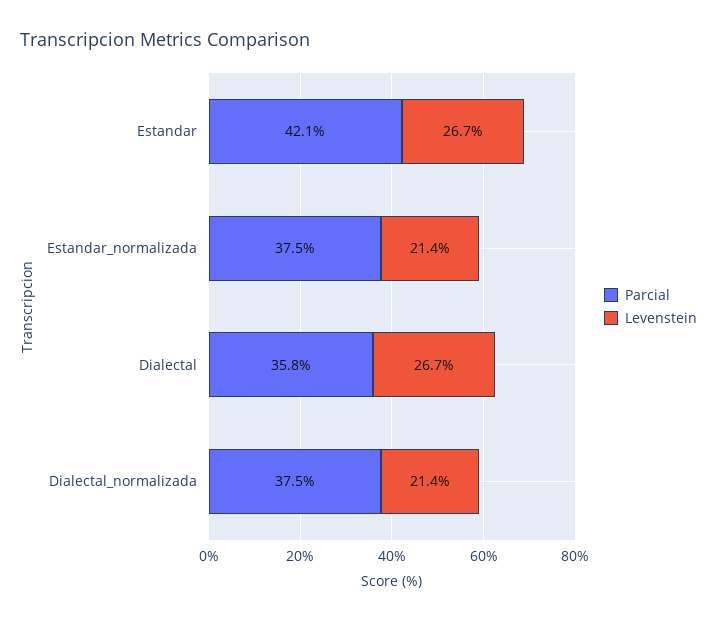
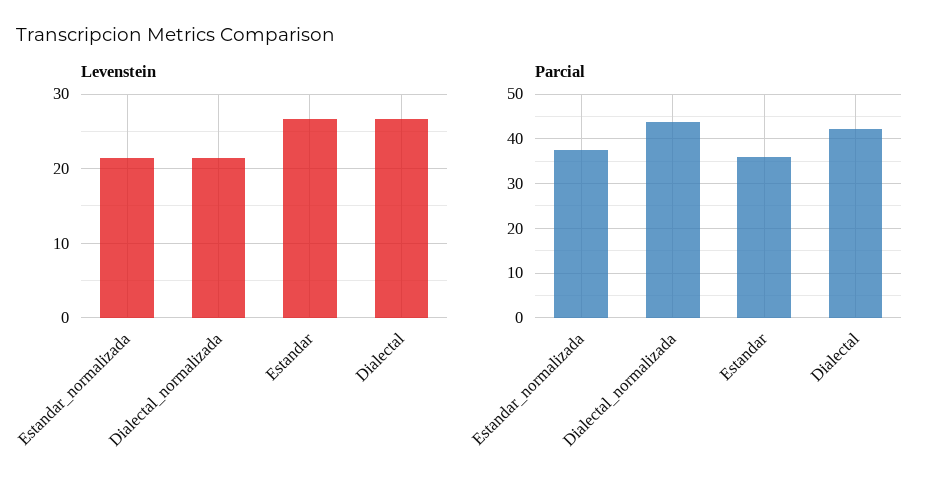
  {
    "Parcial": {
-     "Estandar": 42.1,
+     "Estandar": 36,
      "Estandar_normalizada": 37.5,
-     "Dialectal": 35.8,
+     "Dialectal": 42,
-     "Dialectal_normalizada": 37.5
+     "Dialectal_normalizada": 44
    },
    "Levenstein": {
      "Estandar": 26.7,
      "Estandar_normalizada": 21.4,
      "Dialectal": 26.7,
      "Dialectal_normalizada": 21.4
    }
  }

